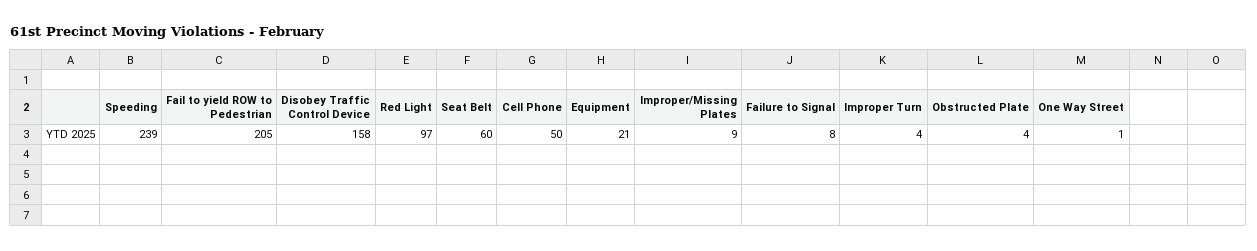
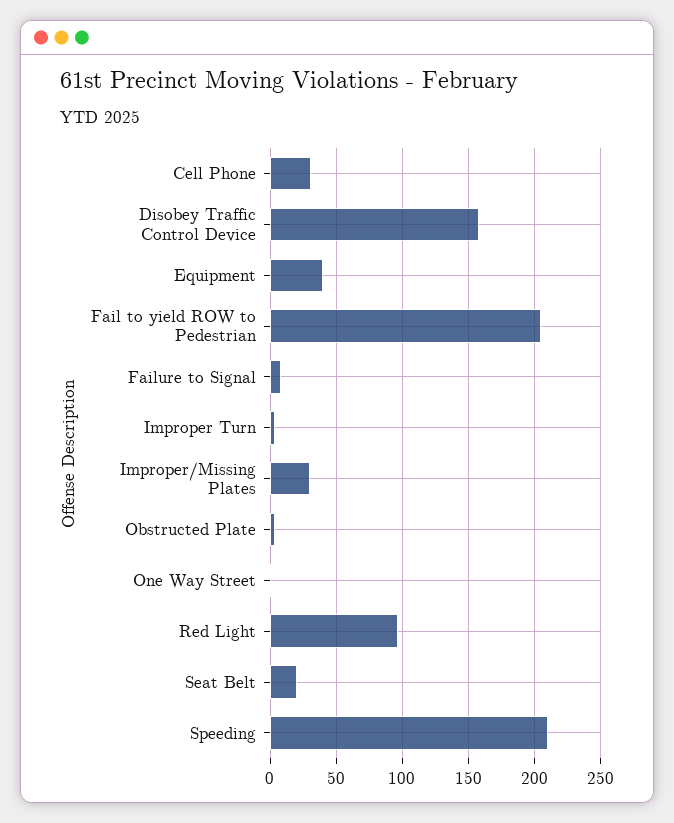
  {
-   "Speeding": 239,
+   "Speeding": 210,
    "Fail to yield ROW to Pedestrian": 205,
    "Disobey Traffic Control Device": 158,
    "Red Light": 97,
-   "Seat Belt": 60,
+   "Seat Belt": 20,
-   "Cell Phone": 50,
+   "Cell Phone": 30,
-   "Equipment": 21,
+   "Equipment": 40,
-   "Improper/Missing Plates": 9,
+   "Improper/Missing Plates": 30,
    "Failure to Signal": 8,
    "Improper Turn": 4,
    "Obstructed Plate": 4,
    "One Way Street": 1
  }

